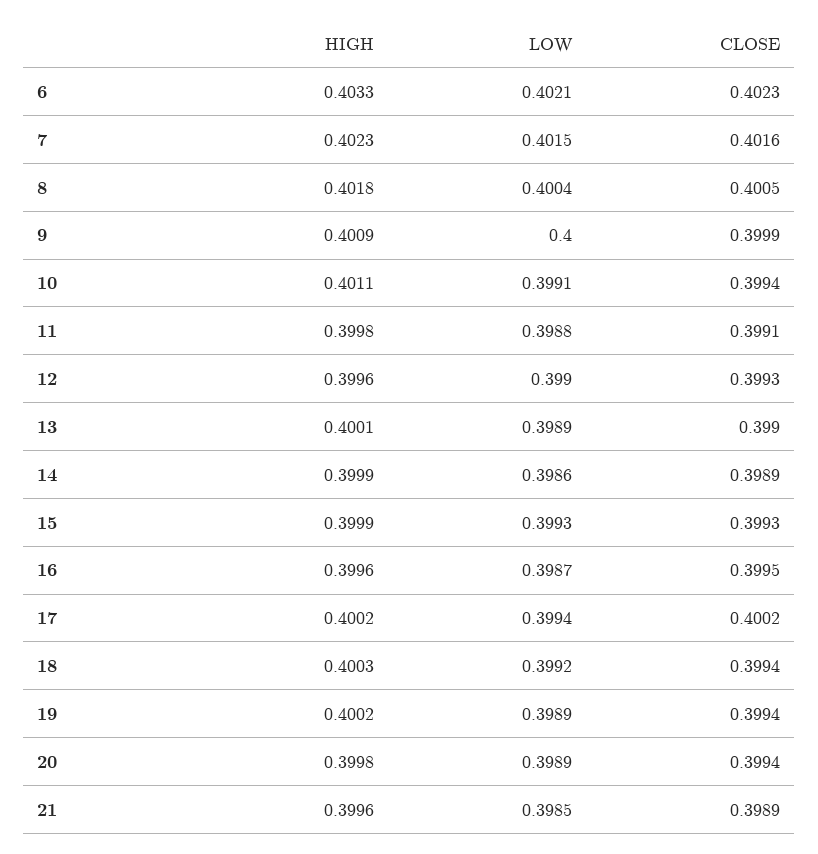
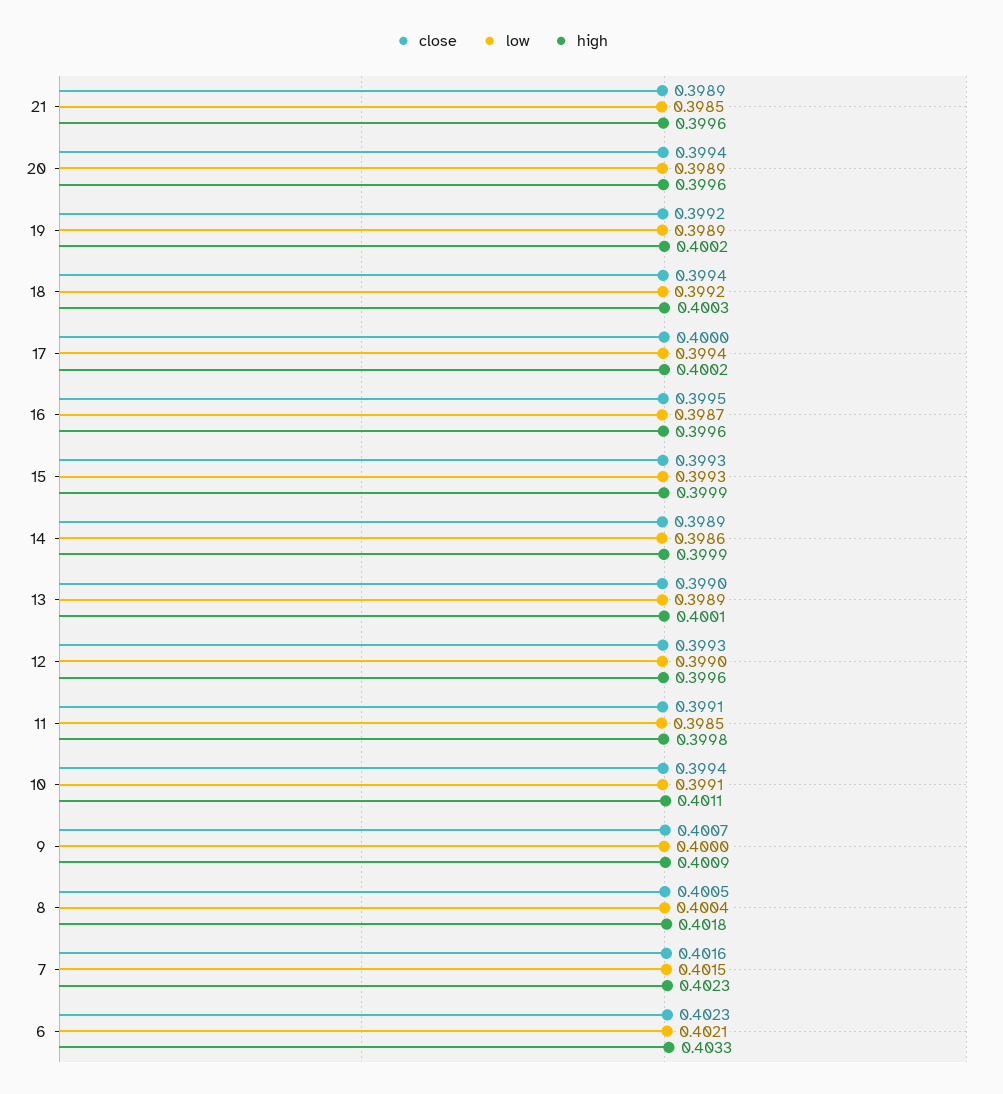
  {
    "HIGH": {
      "6": 0.4033,
      "7": 0.4023,
      "8": 0.4018,
      "9": 0.4009,
      "10": 0.4011,
      "11": 0.3998,
      "12": 0.3996,
      "13": 0.4001,
      "14": 0.3999,
      "15": 0.3999,
      "16": 0.3996,
      "17": 0.4002,
      "18": 0.4003,
      "19": 0.4002,
-     "20": 0.3998,
+     "20": 0.3996,
      "21": 0.3996
    },
    "LOW": {
      "6": 0.4021,
      "7": 0.4015,
      "8": 0.4004,
      "9": 0.4,
      "10": 0.3991,
-     "11": 0.3988,
+     "11": 0.3985,
      "12": 0.399,
      "13": 0.3989,
      "14": 0.3986,
      "15": 0.3993,
      "16": 0.3987,
      "17": 0.3994,
      "18": 0.3992,
      "19": 0.3989,
      "20": 0.3989,
      "21": 0.3985
    },
    "CLOSE": {
      "6": 0.4023,
      "7": 0.4016,
      "8": 0.4005,
-     "9": 0.3999,
+     "9": 0.4007,
      "10": 0.3994,
      "11": 0.3991,
      "12": 0.3993,
      "13": 0.399,
      "14": 0.3989,
      "15": 0.3993,
      "16": 0.3995,
-     "17": 0.4002,
+     "17": 0.4,
      "18": 0.3994,
-     "19": 0.3994,
+     "19": 0.3992,
      "20": 0.3994,
      "21": 0.3989
    }
  }

